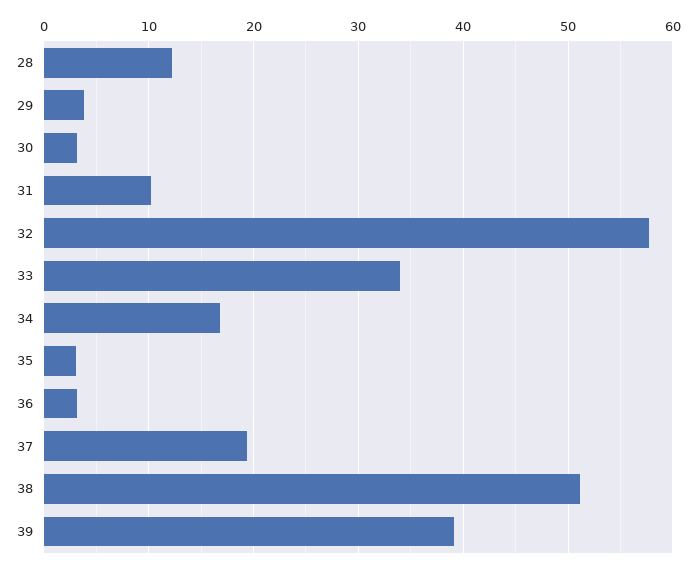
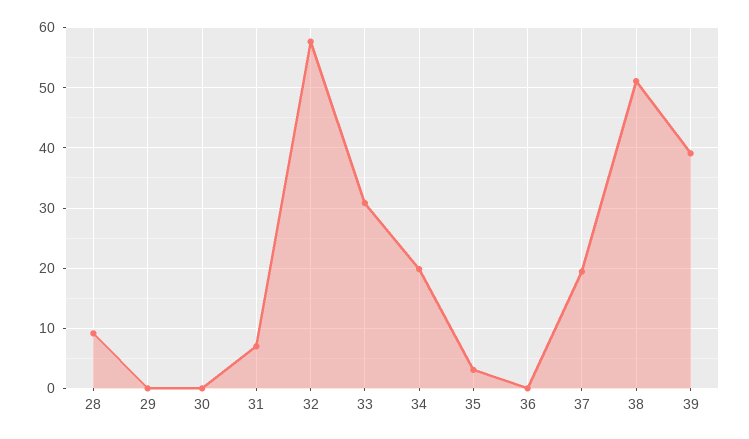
  {
-   "28": 12,
+   "28": 9,
-   "29": 4,
+   "29": 0,
-   "30": 3,
+   "30": 0,
-   "31": 10,
+   "31": 7,
    "32": 58,
-   "33": 34,
+   "33": 31,
-   "34": 17,
+   "34": 20,
    "35": 3,
-   "36": 3,
+   "36": 0,
    "37": 19,
    "38": 51,
    "39": 39
  }

